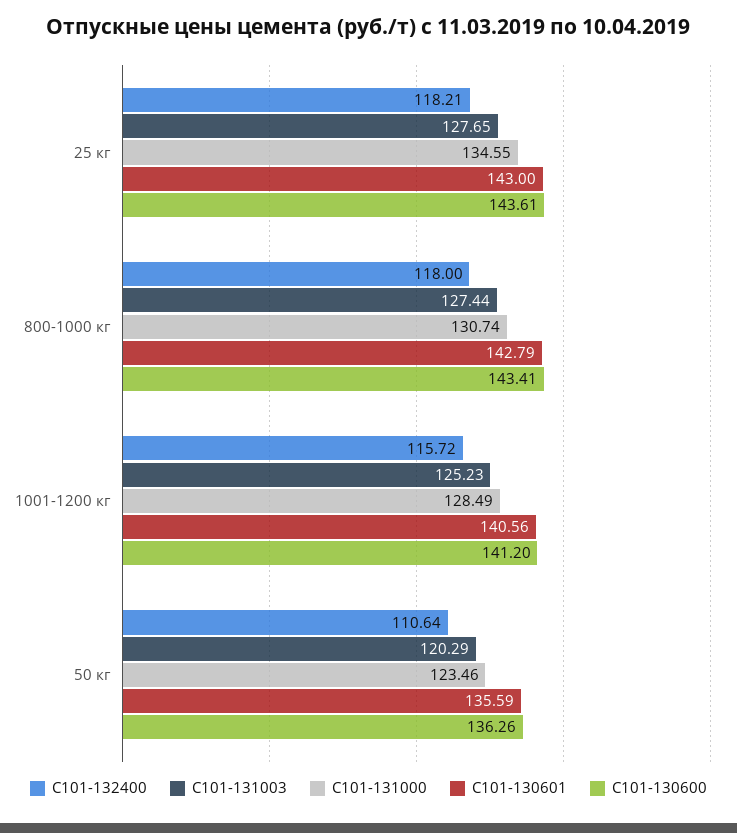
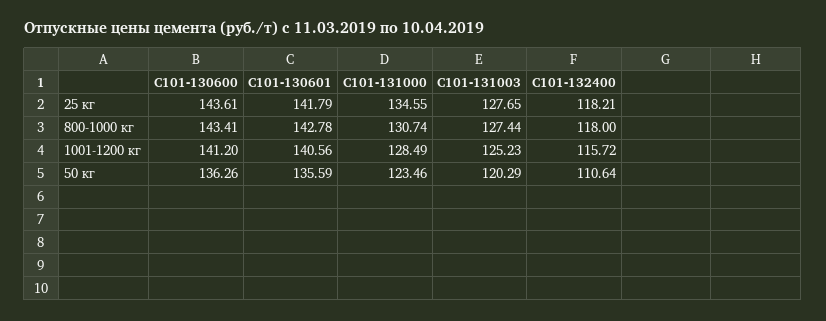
  {
    "С101-132400": {
      "25 кг": 118.21,
      "800-1000 кг": 118,
      "1001-1200 кг": 115.72,
      "50 кг": 110.64
    },
    "С101-131003": {
      "25 кг": 127.65,
      "800-1000 кг": 127.44,
      "1001-1200 кг": 125.23,
      "50 кг": 120.29
    },
    "С101-131000": {
      "25 кг": 134.55,
      "800-1000 кг": 130.74,
      "1001-1200 кг": 128.49,
      "50 кг": 123.46
    },
    "С101-130601": {
-     "25 кг": 143,
+     "25 кг": 141.79,
-     "800-1000 кг": 142.79,
+     "800-1000 кг": 142.78,
      "1001-1200 кг": 140.56,
      "50 кг": 135.59
    },
    "С101-130600": {
      "25 кг": 143.61,
      "800-1000 кг": 143.41,
      "1001-1200 кг": 141.2,
      "50 кг": 136.26
    }
  }

